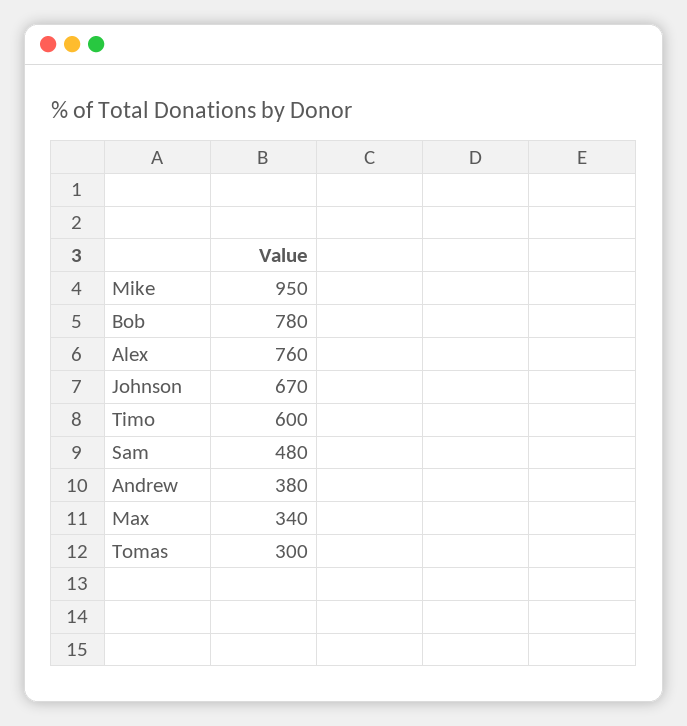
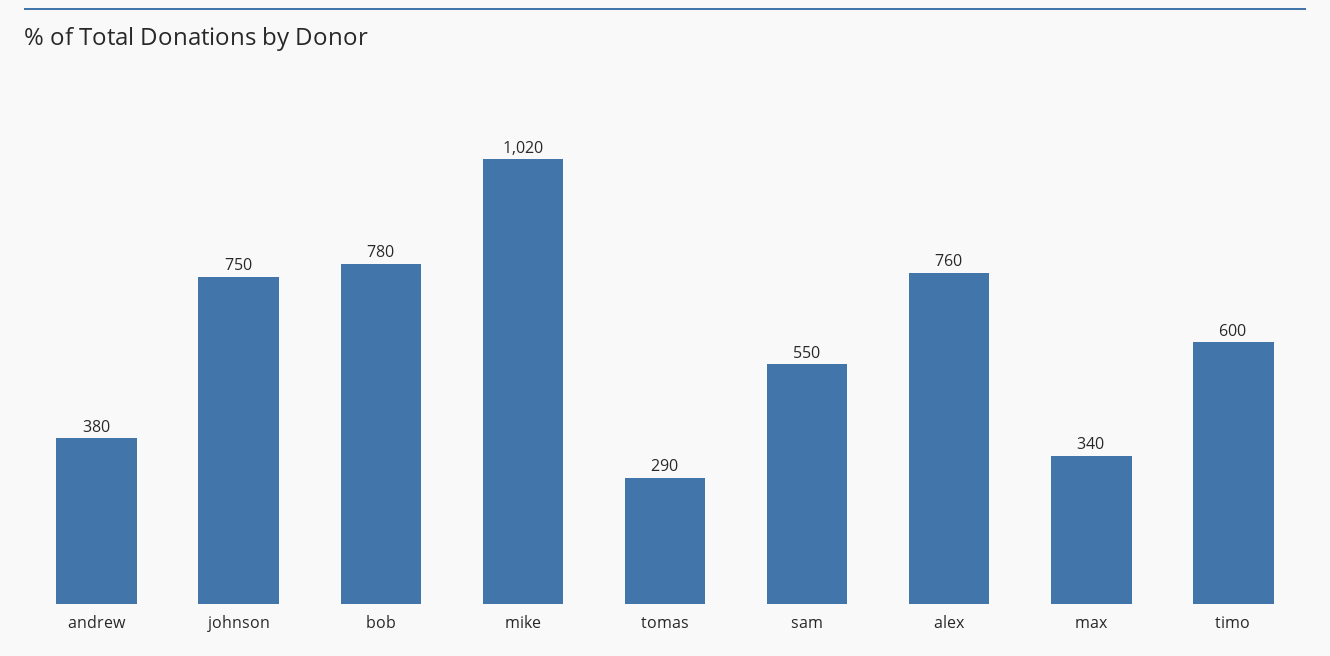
  {
-   "Mike": 950,
+   "Mike": 1020,
    "Bob": 780,
    "Alex": 760,
-   "Johnson": 670,
+   "Johnson": 750,
    "Timo": 600,
-   "Sam": 480,
+   "Sam": 550,
    "Andrew": 380,
    "Max": 340,
-   "Tomas": 300
+   "Tomas": 290
  }

